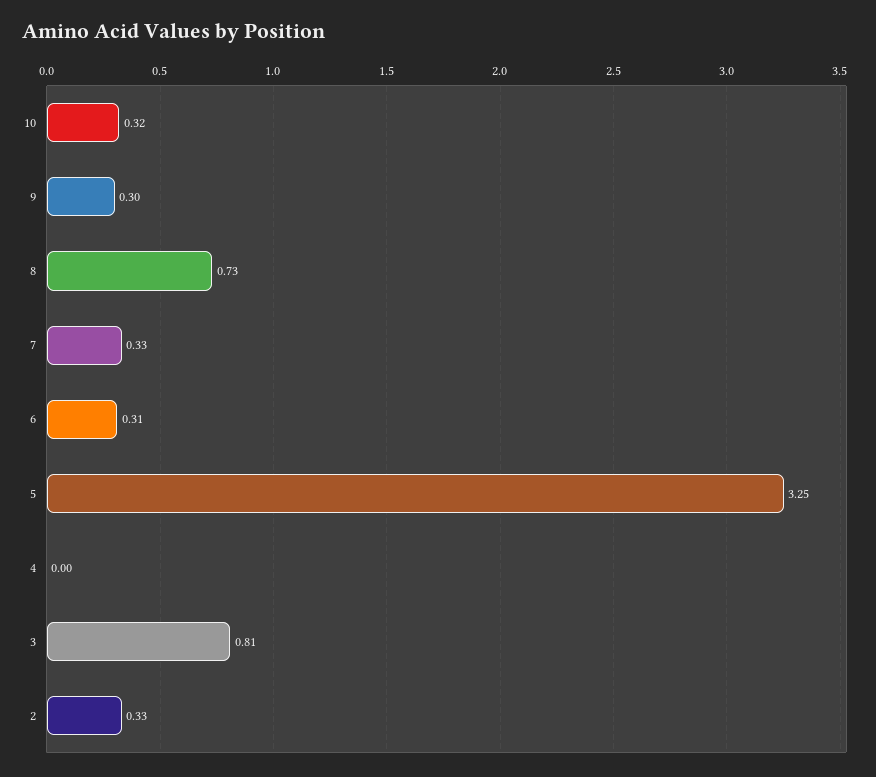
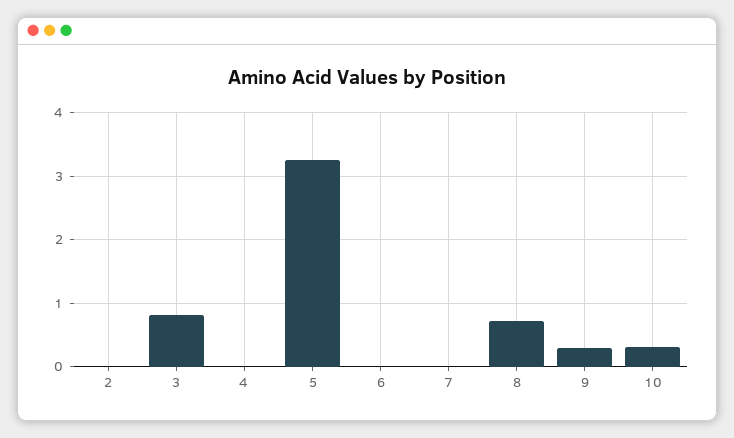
  {
    "10": 0.32,
    "9": 0.3,
    "8": 0.73,
-   "7": 0.33,
+   "7": 0,
-   "6": 0.31,
+   "6": 0,
    "5": 3.25,
    "4": 0,
    "3": 0.81,
-   "2": 0.33
+   "2": 0
  }

